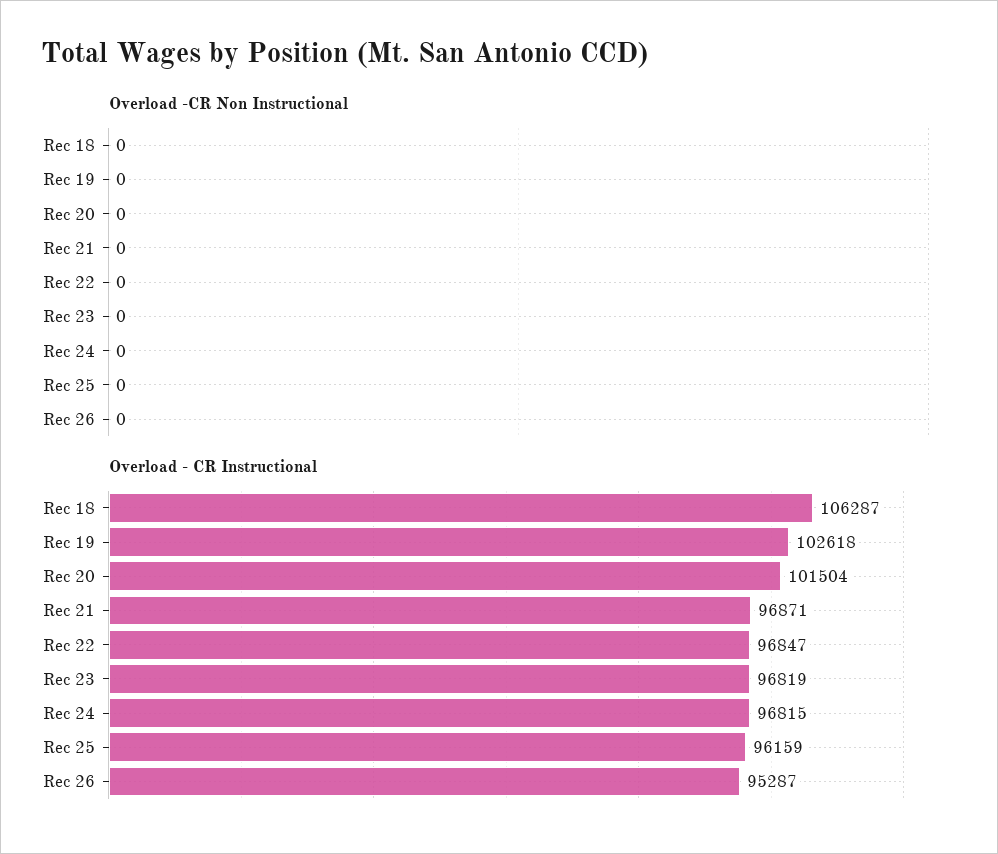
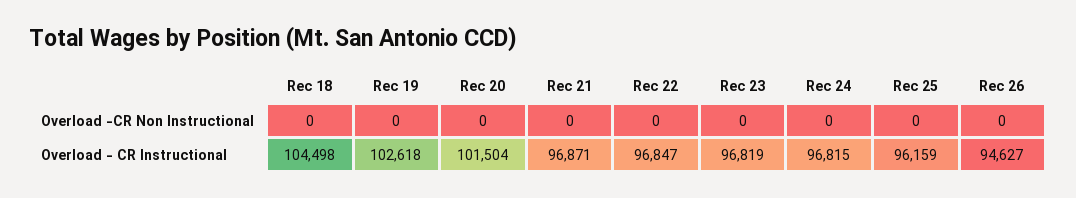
  {
    "Overload -CR Non Instructional": {
      "Rec 18": 0,
      "Rec 19": 0,
      "Rec 20": 0,
      "Rec 21": 0,
      "Rec 22": 0,
      "Rec 23": 0,
      "Rec 24": 0,
      "Rec 25": 0,
      "Rec 26": 0
    },
    "Overload - CR Instructional": {
-     "Rec 18": 106287,
+     "Rec 18": 104498,
      "Rec 19": 102618,
      "Rec 20": 101504,
      "Rec 21": 96871,
      "Rec 22": 96847,
      "Rec 23": 96819,
      "Rec 24": 96815,
      "Rec 25": 96159,
-     "Rec 26": 95287
+     "Rec 26": 94627
    }
  }

